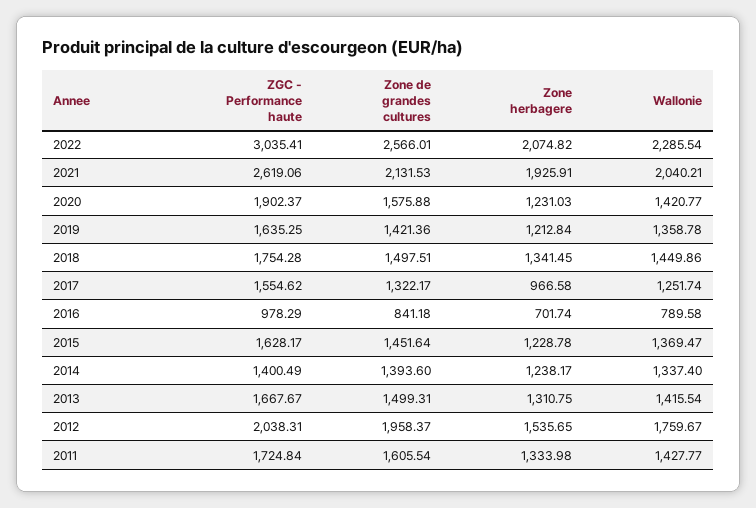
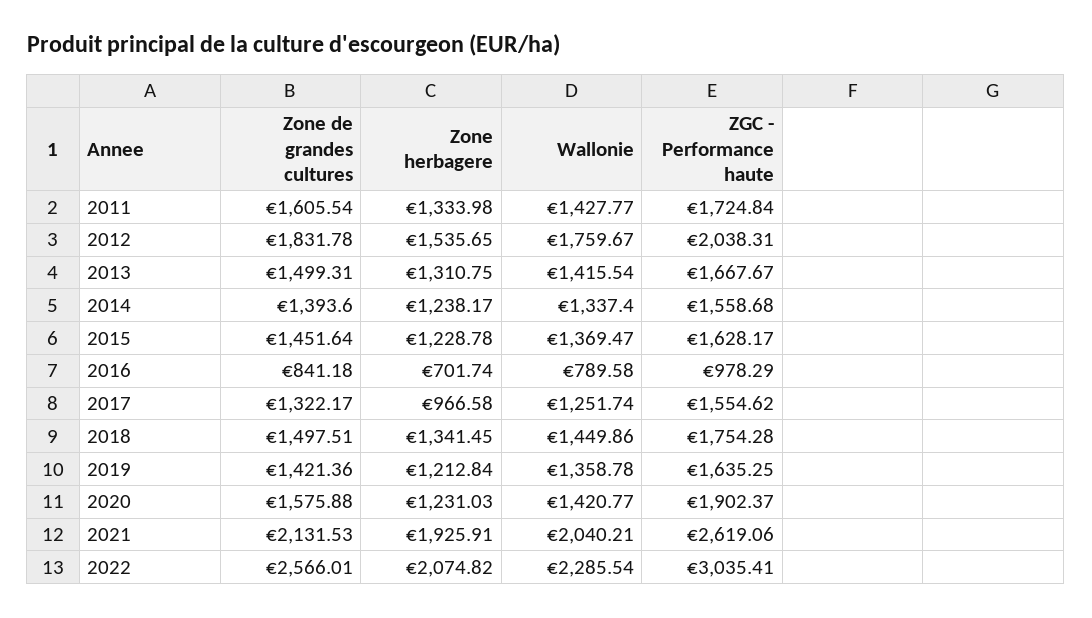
  {
    "ZGC - Performance haute": {
      "2022": 3035.41,
      "2021": 2619.06,
      "2020": 1902.37,
      "2019": 1635.25,
      "2018": 1754.28,
      "2017": 1554.62,
      "2016": 978.29,
      "2015": 1628.17,
-     "2014": 1400.49,
+     "2014": 1558.68,
      "2013": 1667.67,
      "2012": 2038.31,
      "2011": 1724.84
    },
    "Zone de grandes cultures": {
      "2022": 2566.01,
      "2021": 2131.53,
      "2020": 1575.88,
      "2019": 1421.36,
      "2018": 1497.51,
      "2017": 1322.17,
      "2016": 841.18,
      "2015": 1451.64,
      "2014": 1393.6,
      "2013": 1499.31,
-     "2012": 1958.37,
+     "2012": 1831.78,
      "2011": 1605.54
    },
    "Zone herbagere": {
      "2022": 2074.82,
      "2021": 1925.91,
      "2020": 1231.03,
      "2019": 1212.84,
      "2018": 1341.45,
      "2017": 966.58,
      "2016": 701.74,
      "2015": 1228.78,
      "2014": 1238.17,
      "2013": 1310.75,
      "2012": 1535.65,
      "2011": 1333.98
    },
    "Wallonie": {
      "2022": 2285.54,
      "2021": 2040.21,
      "2020": 1420.77,
      "2019": 1358.78,
      "2018": 1449.86,
      "2017": 1251.74,
      "2016": 789.58,
      "2015": 1369.47,
      "2014": 1337.4,
      "2013": 1415.54,
      "2012": 1759.67,
      "2011": 1427.77
    }
  }

